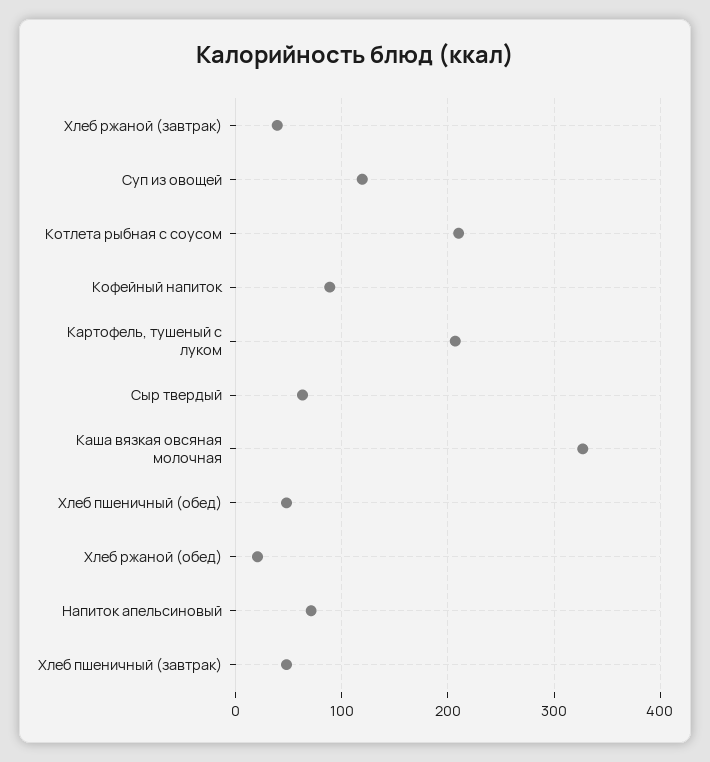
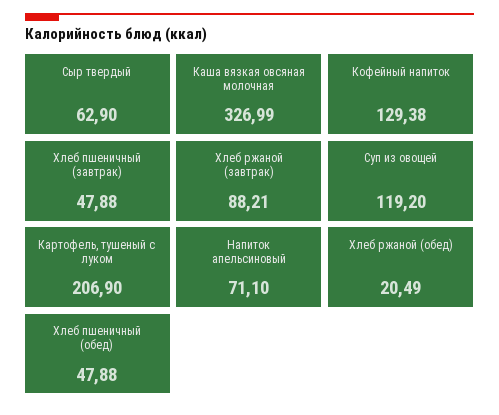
  {
-   "Хлеб ржаной (завтрак)": 40,
+   "Хлеб ржаной (завтрак)": 88.21,
    "Суп из овощей": 119.2,
-   "Котлета рыбная с соусом": 210,
-   "Кофейный напиток": 90,
+   "Кофейный напиток": 129.38,
    "Картофель, тушеный с луком": 206.9,
    "Сыр твердый": 62.9,
    "Каша вязкая овсяная молочная": 326.99,
    "Хлеб пшеничный (обед)": 47.88,
    "Хлеб ржаной (обед)": 20.49,
    "Напиток апельсиновый": 71.1,
    "Хлеб пшеничный (завтрак)": 47.88
  }

